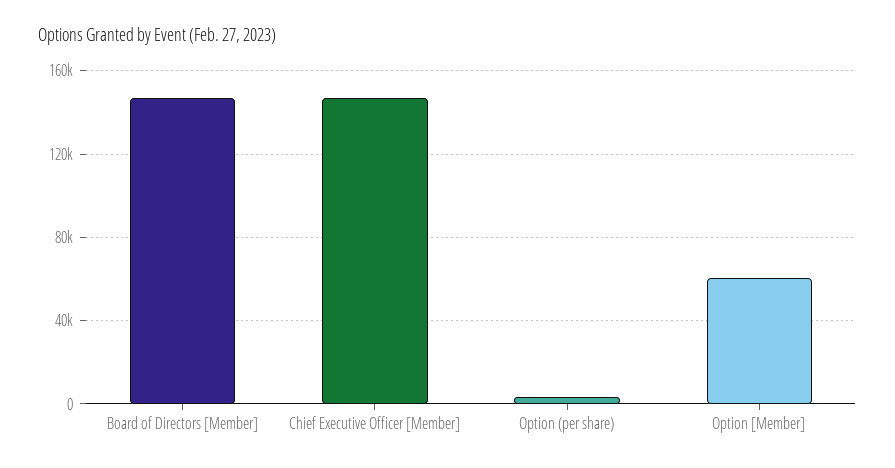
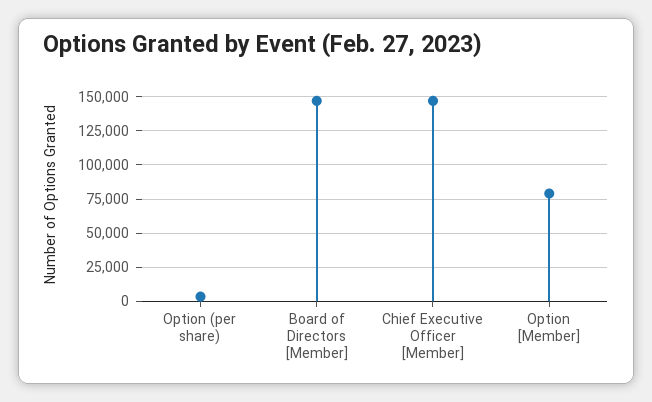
  {
    "Board of Directors [Member]": 145000,
    "Chief Executive Officer [Member]": 145000,
    "Option (per share)": 5000,
-   "Option [Member]": 60000
+   "Option [Member]": 80000
  }

